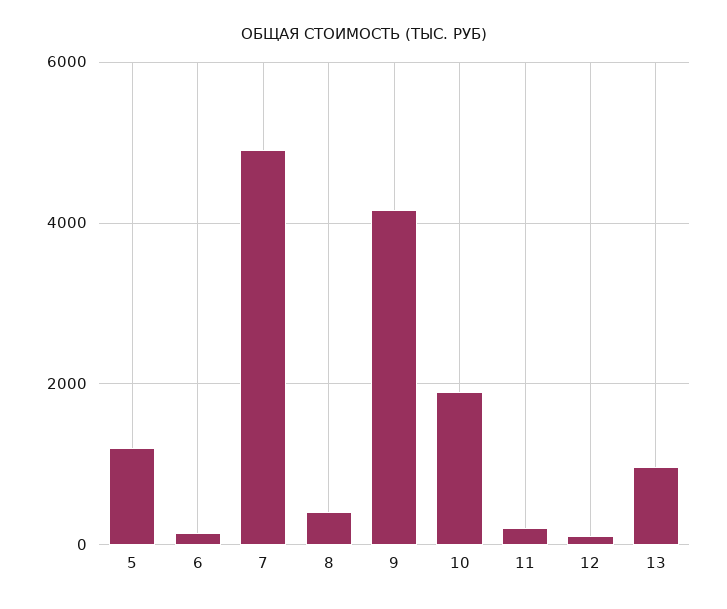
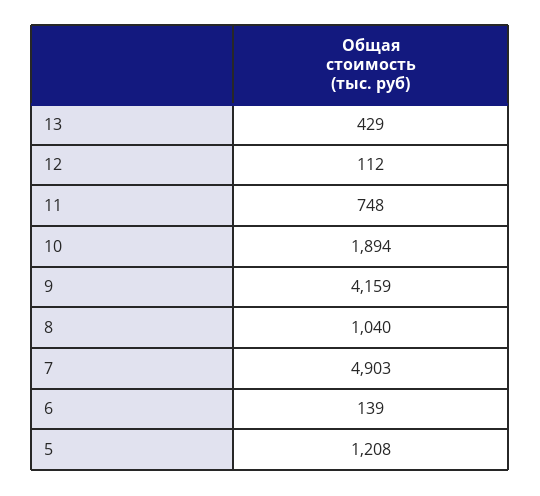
  {
    "5": 1208,
    "6": 139,
    "7": 4903,
-   "8": 400,
+   "8": 1040,
    "9": 4159,
    "10": 1894,
-   "11": 200,
+   "11": 748,
    "12": 112,
-   "13": 1000
+   "13": 429
  }

